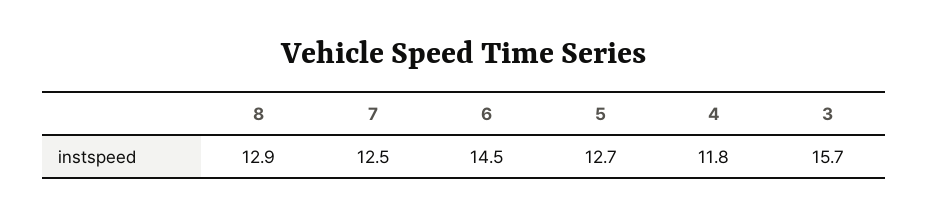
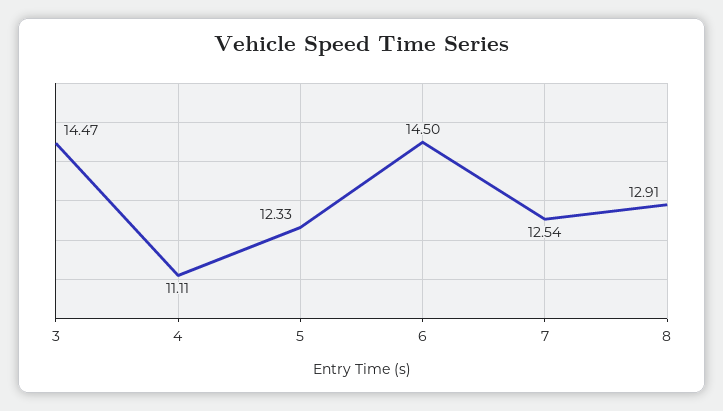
  {
    "8": 12.91,
    "7": 12.54,
    "6": 14.5,
-   "5": 12.7,
+   "5": 12.33,
-   "4": 11.8,
+   "4": 11.11,
-   "3": 15.7
+   "3": 14.47
  }

